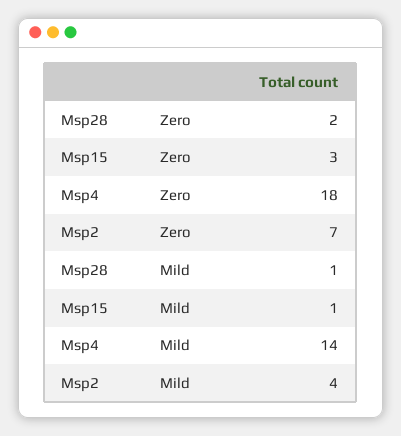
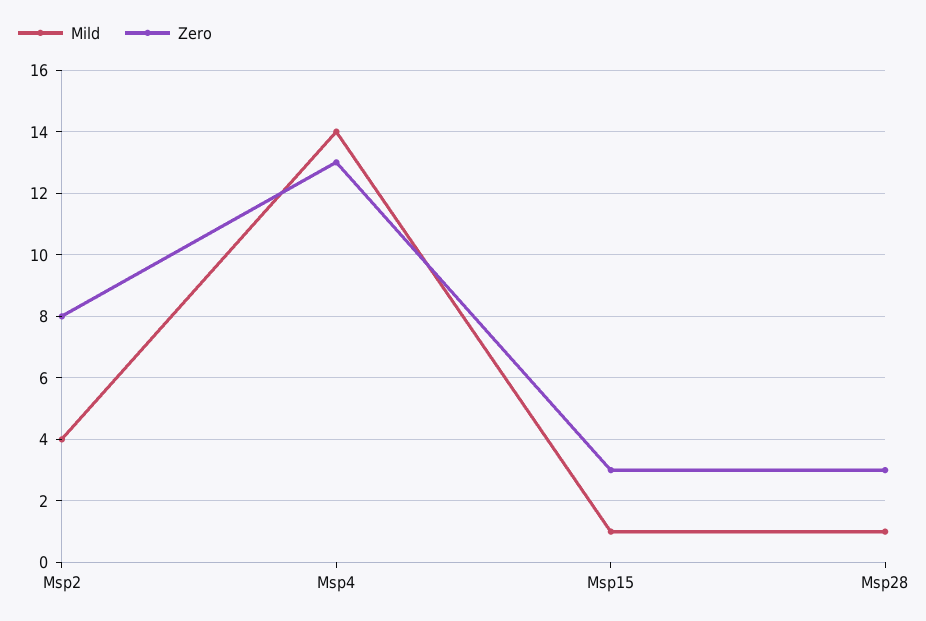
  {
    "Zero": {
-     "Msp28": 2,
+     "Msp28": 3,
      "Msp15": 3,
-     "Msp4": 18,
+     "Msp4": 13,
-     "Msp2": 7
+     "Msp2": 8
    },
    "Mild": {
      "Msp28": 1,
      "Msp15": 1,
      "Msp4": 14,
      "Msp2": 4
    }
  }

